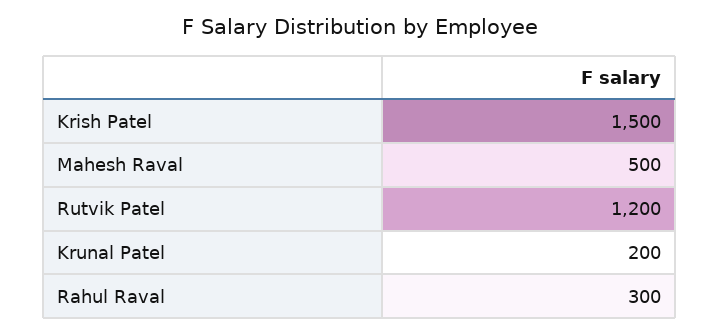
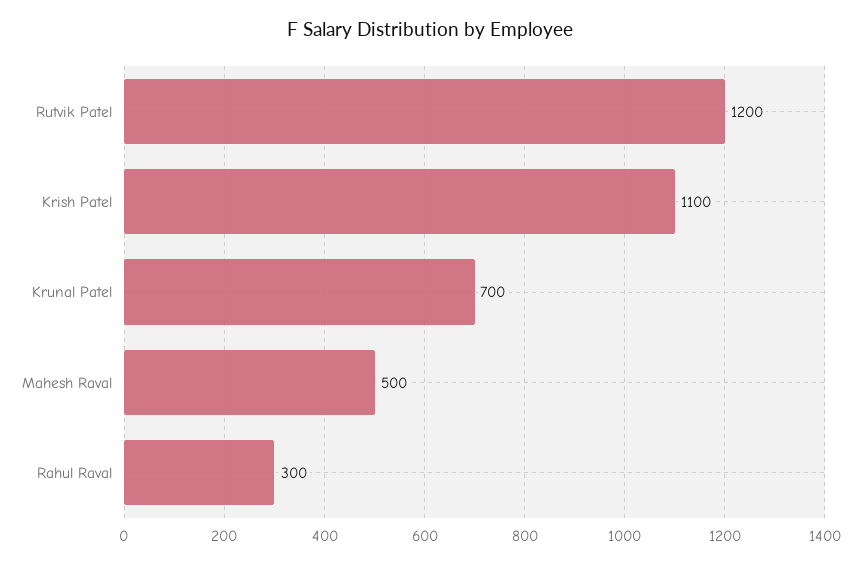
  {
-   "Krish Patel": 1500,
+   "Krish Patel": 1100,
    "Mahesh Raval": 500,
    "Rutvik Patel": 1200,
-   "Krunal Patel": 200,
+   "Krunal Patel": 700,
    "Rahul Raval": 300
  }

